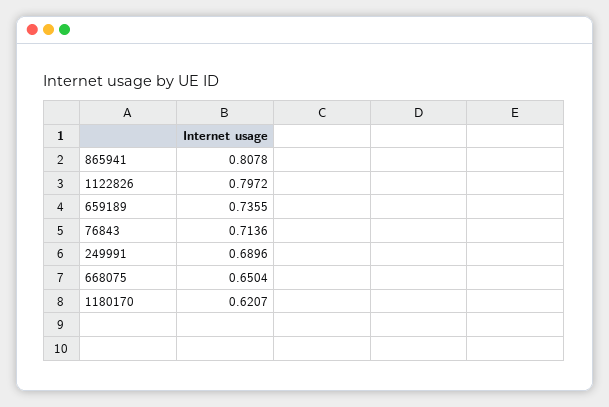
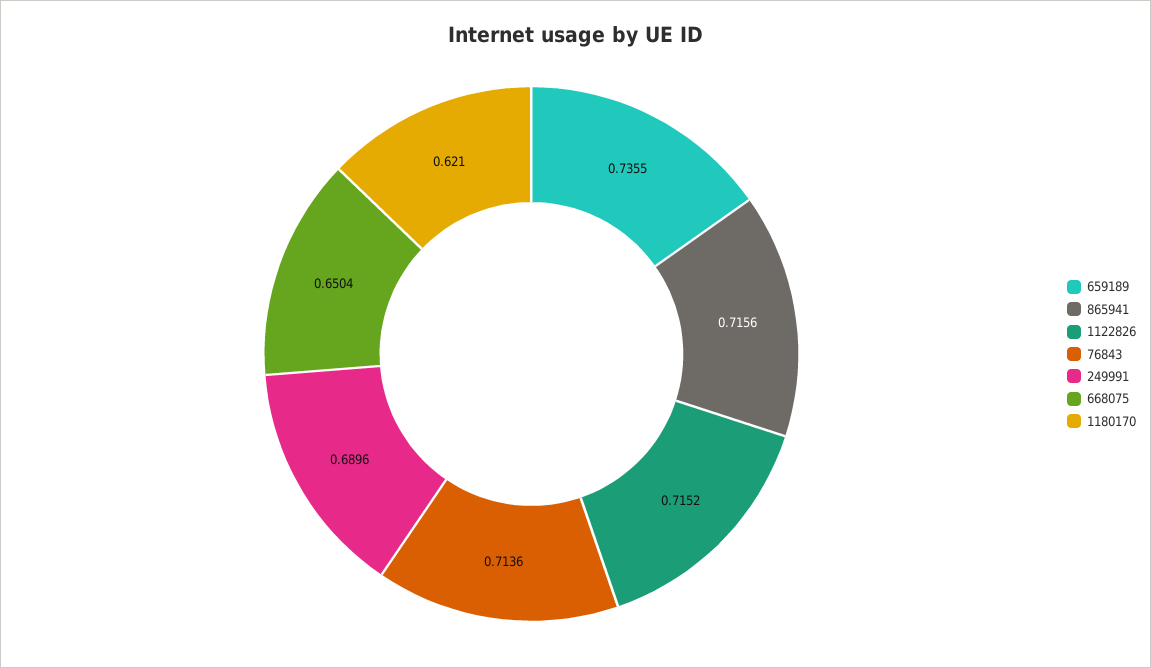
  {
-   "865941": 0.8078,
+   "865941": 0.7156,
-   "1122826": 0.7972,
+   "1122826": 0.7152,
    "659189": 0.7355,
    "76843": 0.7136,
    "249991": 0.6896,
    "668075": 0.6504,
-   "1180170": 0.6207
+   "1180170": 0.621
  }

